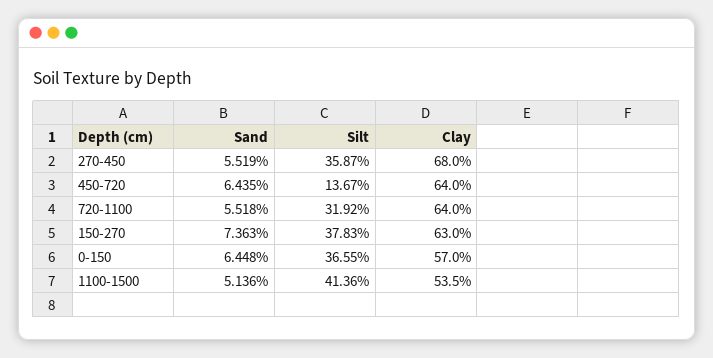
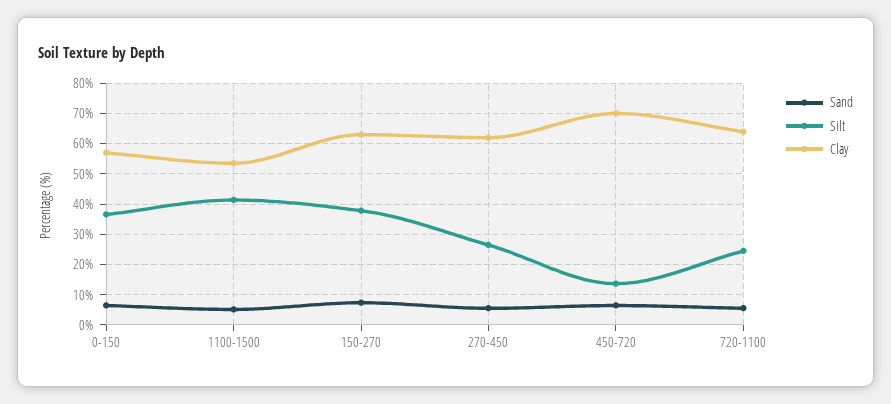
  {
    "Sand": {
      "270-450": 5.519,
      "450-720": 6.435,
      "720-1100": 5.518,
      "150-270": 7.363,
      "0-150": 6.448,
      "1100-1500": 5.136
    },
    "Silt": {
-     "270-450": 35.87,
+     "270-450": 26,
      "450-720": 13.67,
-     "720-1100": 31.92,
+     "720-1100": 24,
      "150-270": 37.83,
      "0-150": 36.55,
      "1100-1500": 41.36
    },
    "Clay": {
-     "270-450": 68,
+     "270-450": 62,
-     "450-720": 64,
+     "450-720": 70,
      "720-1100": 64,
      "150-270": 63,
      "0-150": 57,
      "1100-1500": 53.5
    }
  }

